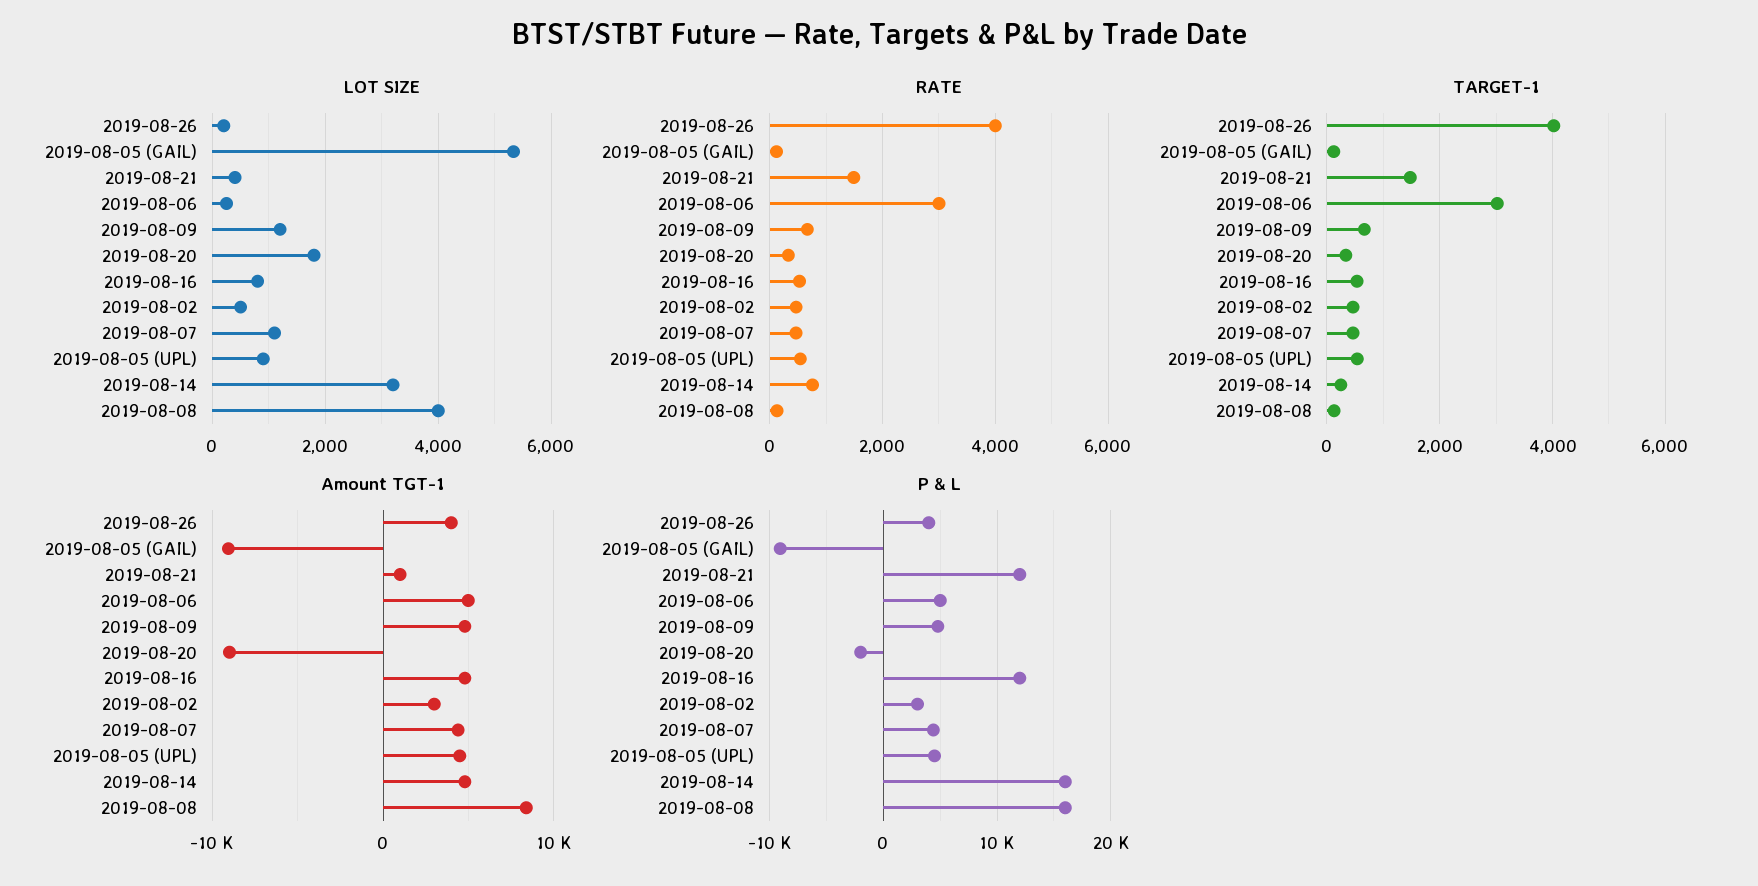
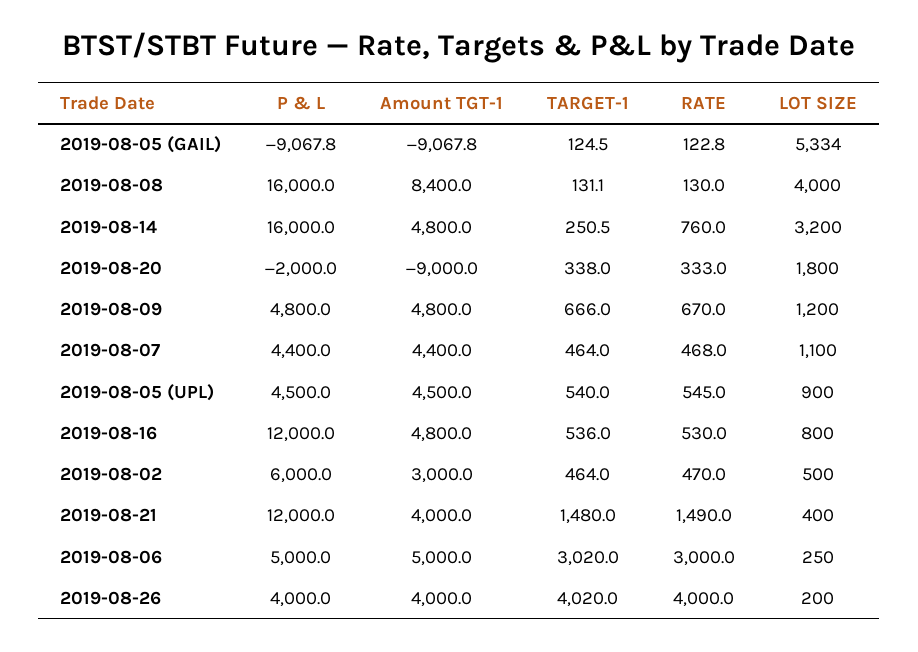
  {
    "LOT SIZE": {
      "2019-08-26": 200,
      "2019-08-05 (GAIL)": 5334,
      "2019-08-21": 400,
      "2019-08-06": 250,
      "2019-08-09": 1200,
      "2019-08-20": 1800,
      "2019-08-16": 800,
      "2019-08-02": 500,
      "2019-08-07": 1100,
      "2019-08-05 (UPL)": 900,
      "2019-08-14": 3200,
      "2019-08-08": 4000
    },
    "RATE": {
      "2019-08-26": 4000,
      "2019-08-05 (GAIL)": 122.8,
      "2019-08-21": 1490,
      "2019-08-06": 3000,
      "2019-08-09": 670,
      "2019-08-20": 333,
      "2019-08-16": 530,
      "2019-08-02": 470,
      "2019-08-07": 468,
      "2019-08-05 (UPL)": 545,
      "2019-08-14": 760,
      "2019-08-08": 130
    },
    "TARGET-1": {
      "2019-08-26": 4020,
      "2019-08-05 (GAIL)": 124.5,
      "2019-08-21": 1480,
      "2019-08-06": 3020,
      "2019-08-09": 666,
      "2019-08-20": 338,
      "2019-08-16": 536,
      "2019-08-02": 464,
      "2019-08-07": 464,
      "2019-08-05 (UPL)": 540,
      "2019-08-14": 250.5,
      "2019-08-08": 131.1
    },
    "Amount TGT-1": {
      "2019-08-26": 4000,
      "2019-08-05 (GAIL)": -9067.8,
-     "2019-08-21": 1000,
+     "2019-08-21": 4000,
      "2019-08-06": 5000,
      "2019-08-09": 4800,
      "2019-08-20": -9000,
      "2019-08-16": 4800,
      "2019-08-02": 3000,
      "2019-08-07": 4400,
      "2019-08-05 (UPL)": 4500,
      "2019-08-14": 4800,
      "2019-08-08": 8400
    },
    "P & L": {
      "2019-08-26": 4000,
      "2019-08-05 (GAIL)": -9067.8,
      "2019-08-21": 12000,
      "2019-08-06": 5000,
      "2019-08-09": 4800,
      "2019-08-20": -2000,
      "2019-08-16": 12000,
-     "2019-08-02": 3000,
+     "2019-08-02": 6000,
      "2019-08-07": 4400,
      "2019-08-05 (UPL)": 4500,
      "2019-08-14": 16000,
      "2019-08-08": 16000
    }
  }

